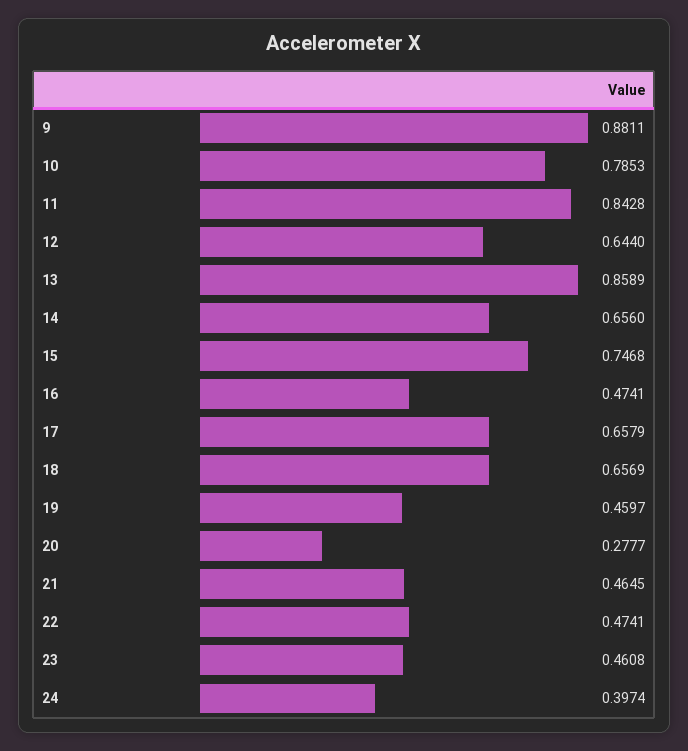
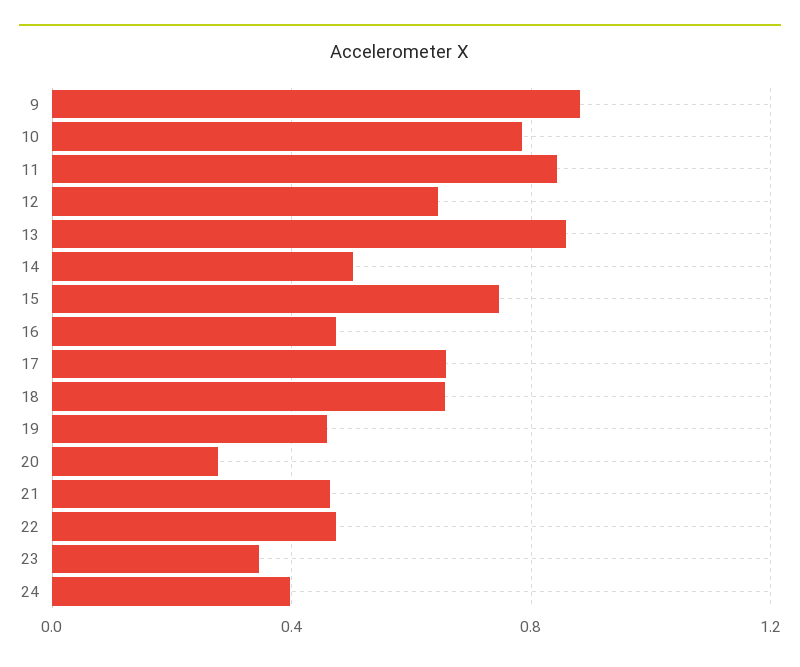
  {
    "9": 0.8811,
    "10": 0.7853,
    "11": 0.8428,
    "12": 0.644,
    "13": 0.8589,
-   "14": 0.656,
+   "14": 0.5,
    "15": 0.7468,
    "16": 0.4741,
    "17": 0.6579,
    "18": 0.6569,
    "19": 0.4597,
    "20": 0.2777,
    "21": 0.4645,
    "22": 0.4741,
-   "23": 0.4608,
+   "23": 0.35,
    "24": 0.3974
  }

